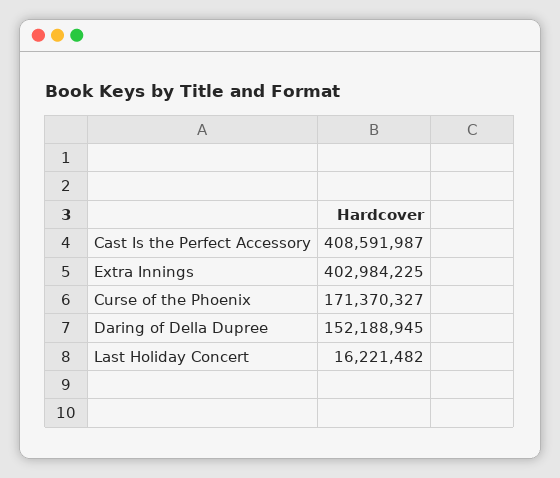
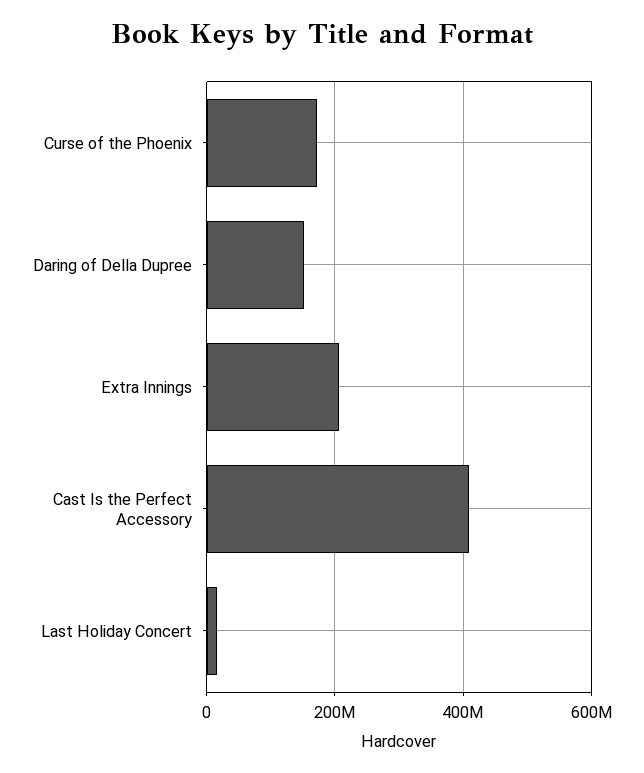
  {
    "Cast Is the Perfect Accessory": 408591987,
-   "Extra Innings": 402984225,
+   "Extra Innings": 200000000,
    "Curse of the Phoenix": 171370327,
    "Daring of Della Dupree": 152188945,
    "Last Holiday Concert": 16221482
  }

